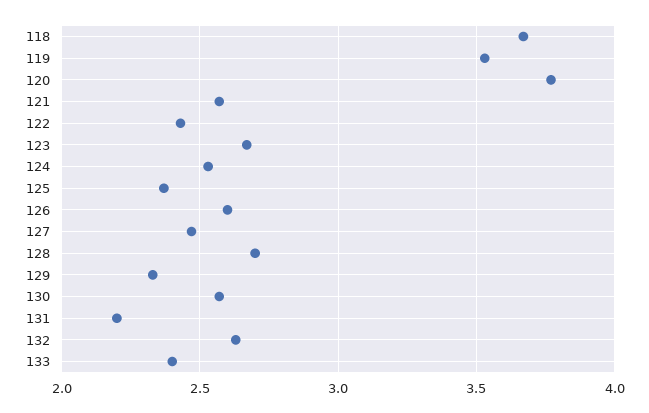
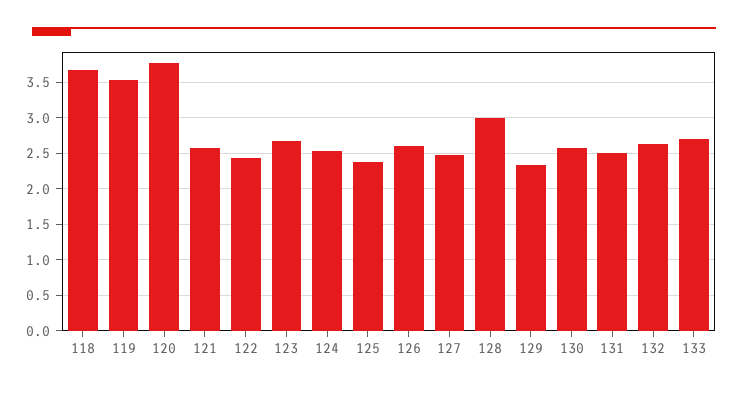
  {
    "118": 3.65,
    "119": 3.55,
    "120": 3.75,
    "121": 2.55,
    "122": 2.45,
    "123": 2.65,
    "124": 2.55,
    "125": 2.35,
    "126": 2.6,
    "127": 2.45,
-   "128": 2.7,
+   "128": 3,
    "129": 2.35,
    "130": 2.55,
-   "131": 2.2,
+   "131": 2.5,
    "132": 2.65,
-   "133": 2.4
+   "133": 2.7
  }

